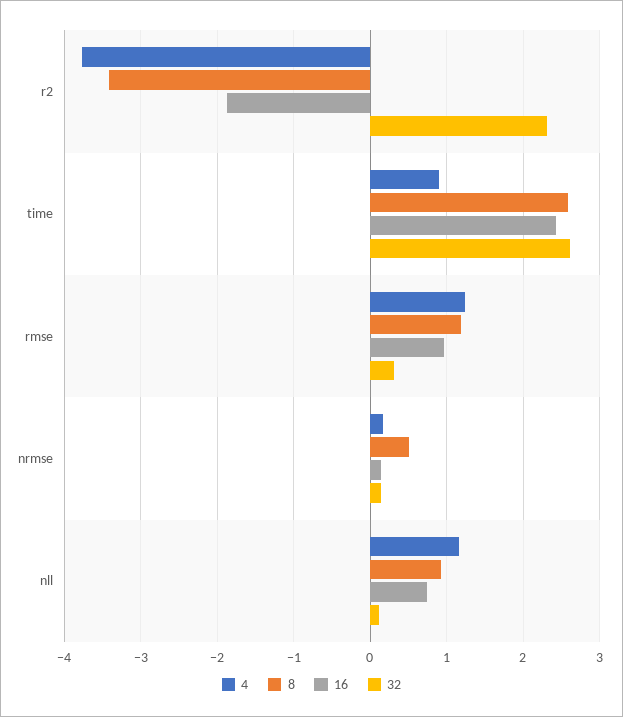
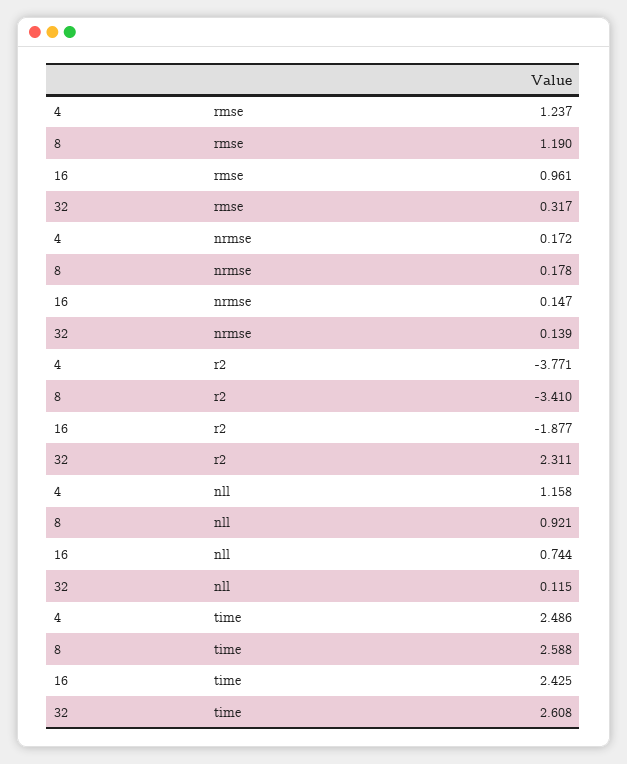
  {
    "4": {
      "r2": -3.771,
-     "time": 0.9,
+     "time": 2.486,
      "rmse": 1.237,
      "nrmse": 0.172,
      "nll": 1.158
    },
    "8": {
      "r2": -3.41,
      "time": 2.588,
      "rmse": 1.19,
-     "nrmse": 0.5,
+     "nrmse": 0.178,
      "nll": 0.921
    },
    "16": {
      "r2": -1.877,
      "time": 2.425,
      "rmse": 0.961,
      "nrmse": 0.147,
      "nll": 0.744
    },
    "32": {
      "r2": 2.311,
      "time": 2.608,
      "rmse": 0.317,
      "nrmse": 0.139,
      "nll": 0.115
    }
  }

